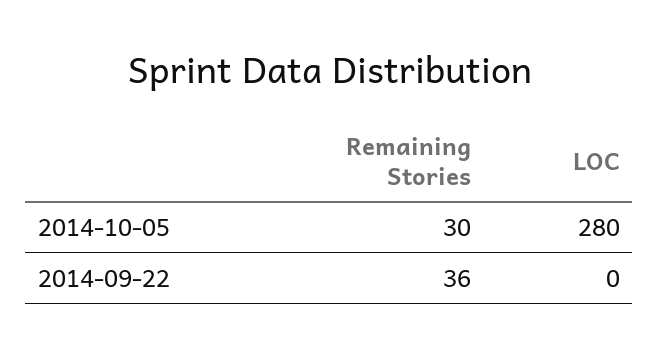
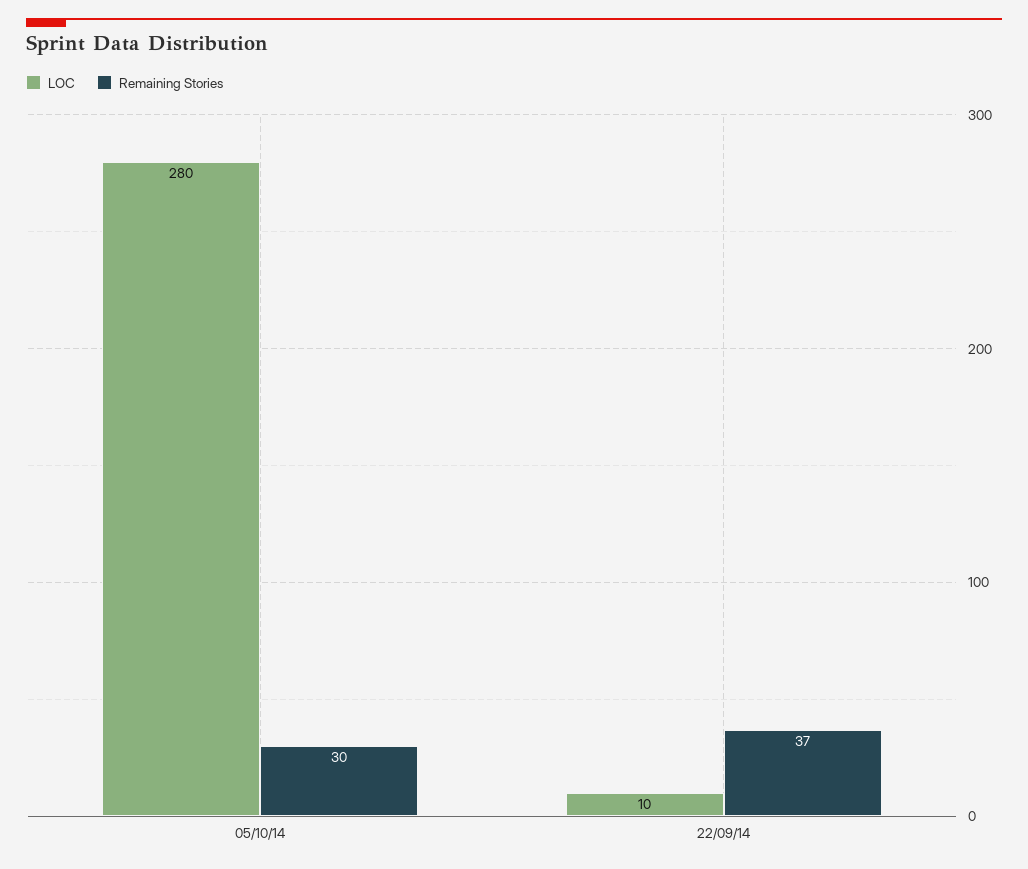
  {
    "Remaining Stories": {
      "2014-10-05": 30,
-     "2014-09-22": 36
+     "2014-09-22": 37
    },
    "LOC": {
      "2014-10-05": 280,
-     "2014-09-22": 0
+     "2014-09-22": 10
    }
  }

